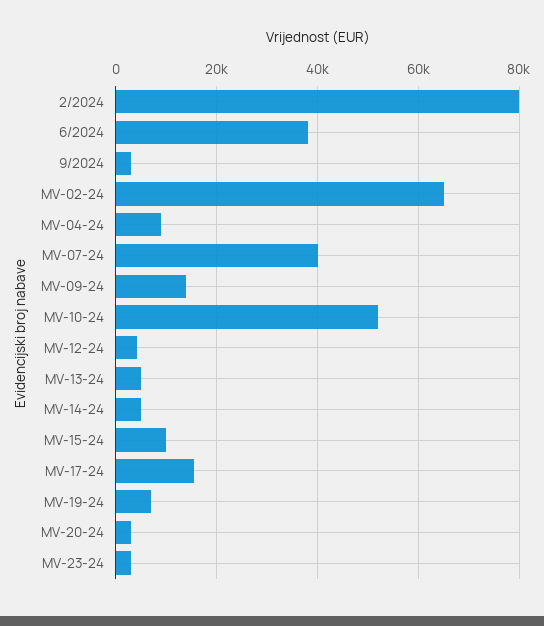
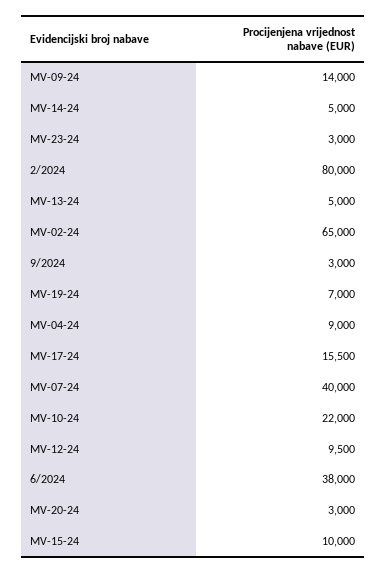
  {
    "2/2024": 80000,
    "6/2024": 38000,
    "9/2024": 3000,
    "MV-02-24": 65000,
    "MV-04-24": 9000,
    "MV-07-24": 40000,
    "MV-09-24": 14000,
-   "MV-10-24": 52000,
+   "MV-10-24": 22000,
-   "MV-12-24": 4000,
+   "MV-12-24": 9500,
    "MV-13-24": 5000,
    "MV-14-24": 5000,
    "MV-15-24": 10000,
    "MV-17-24": 15500,
    "MV-19-24": 7000,
    "MV-20-24": 3000,
    "MV-23-24": 3000
  }

